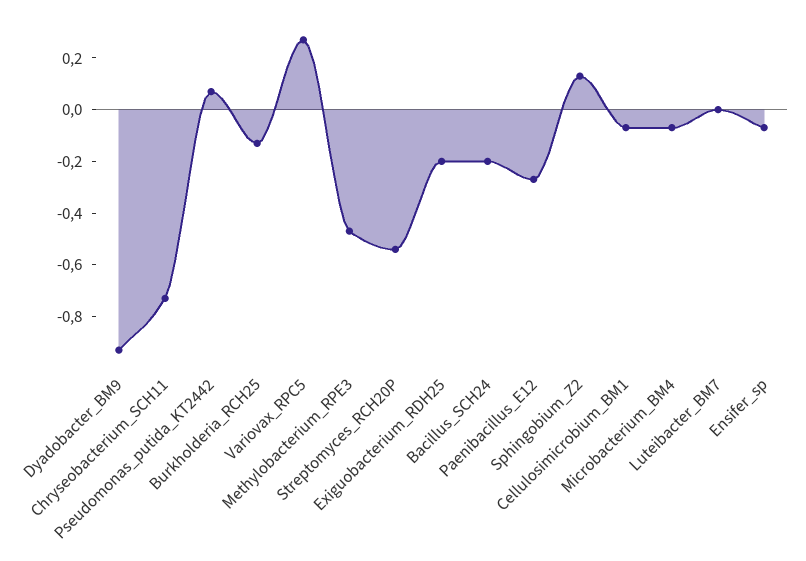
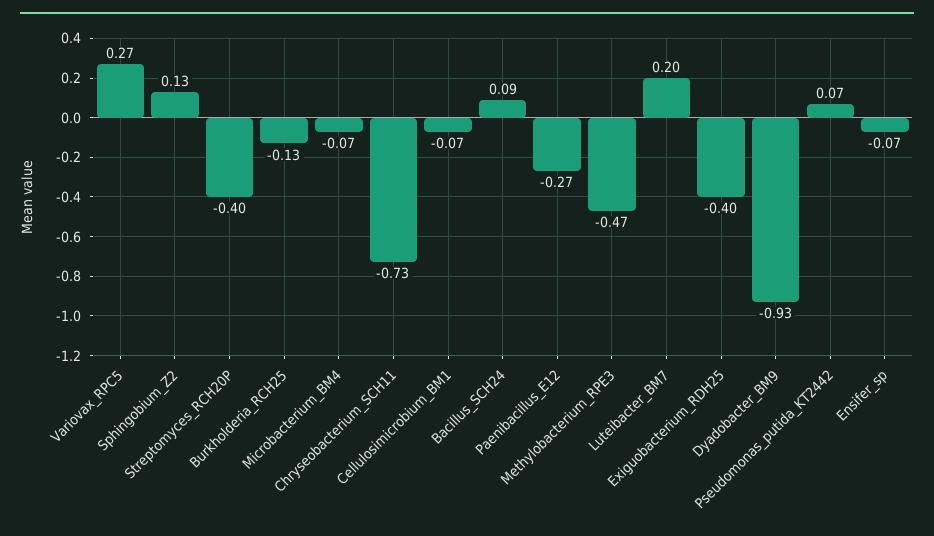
  {
    "Dyadobacter_BM9": -0.93,
    "Chryseobacterium_SCH11": -0.73,
    "Pseudomonas_putida_KT2442": 0.07,
    "Burkholderia_RCH25": -0.13,
    "Variovax_RPC5": 0.27,
    "Methylobacterium_RPE3": -0.47,
-   "Streptomyces_RCH20P": -0.55,
+   "Streptomyces_RCH20P": -0.4,
-   "Exiguobacterium_RDH25": -0.2,
+   "Exiguobacterium_RDH25": -0.4,
-   "Bacillus_SCH24": -0.2,
+   "Bacillus_SCH24": 0.09,
    "Paenibacillus_E12": -0.27,
    "Sphingobium_Z2": 0.13,
    "Cellulosimicrobium_BM1": -0.07,
    "Microbacterium_BM4": -0.07,
-   "Luteibacter_BM7": 0,
+   "Luteibacter_BM7": 0.2,
    "Ensifer_sp": -0.07
  }

